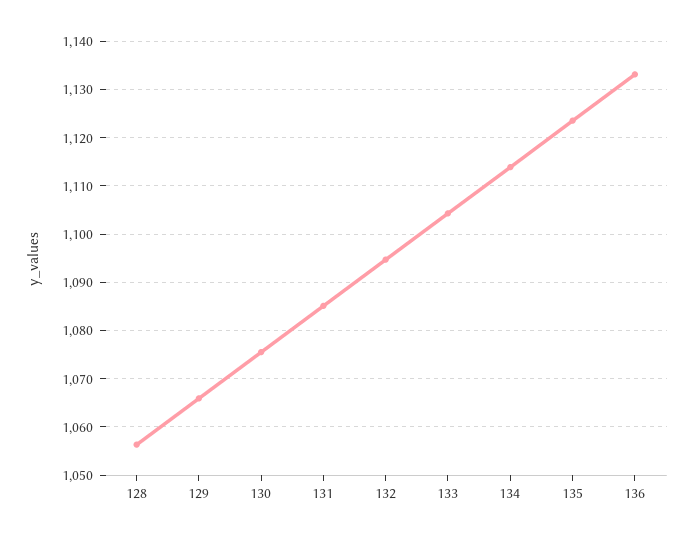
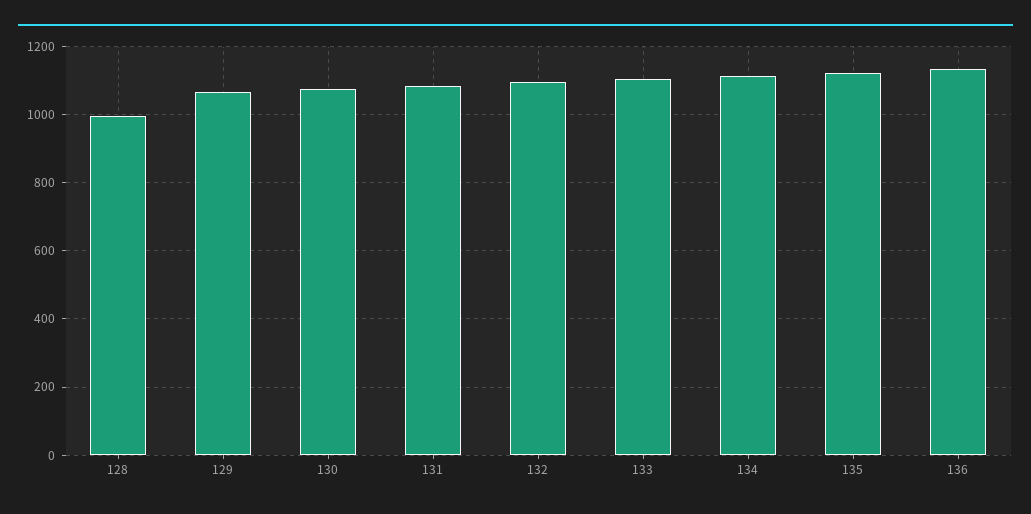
  {
-   "128": 1056,
+   "128": 1000,
    "129": 1066,
    "130": 1076,
    "131": 1086,
    "132": 1094,
    "133": 1104,
    "134": 1114,
    "135": 1124,
    "136": 1134
  }

